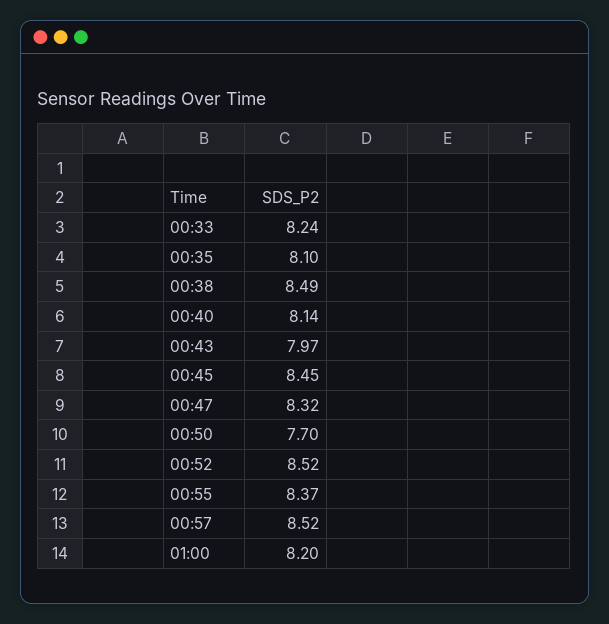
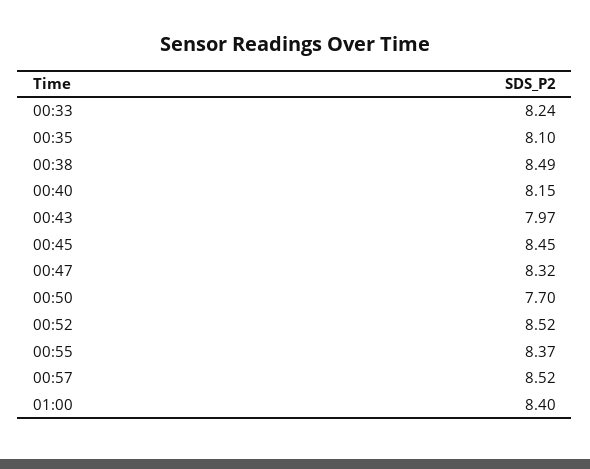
  {
    "00:33": 8.24,
    "00:35": 8.1,
    "00:38": 8.49,
-   "00:40": 8.14,
+   "00:40": 8.15,
    "00:43": 7.97,
    "00:45": 8.45,
    "00:47": 8.32,
    "00:50": 7.7,
    "00:52": 8.52,
    "00:55": 8.37,
    "00:57": 8.52,
-   "01:00": 8.2
+   "01:00": 8.4
  }

